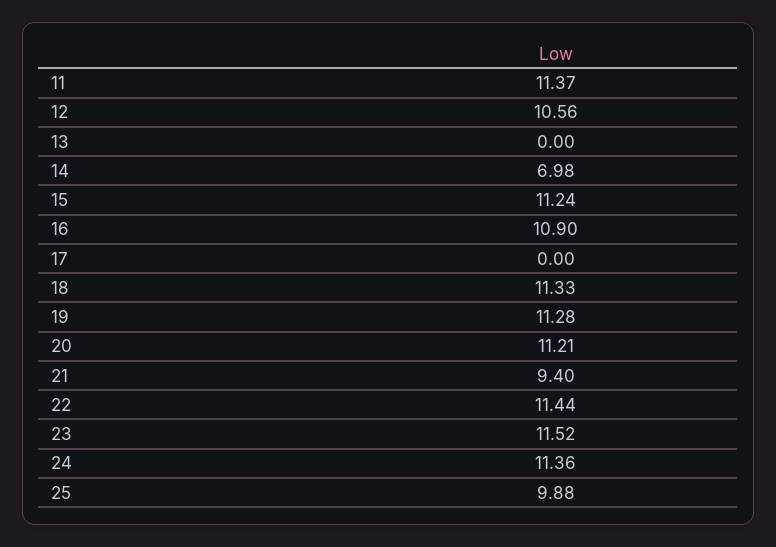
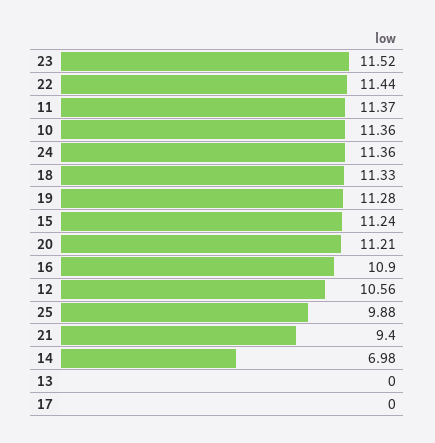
  {
    "11": 11.37,
    "12": 10.56,
    "13": 0,
    "14": 6.98,
    "15": 11.24,
    "16": 10.9,
    "17": 0,
    "18": 11.33,
    "19": 11.28,
    "20": 11.21,
    "21": 9.4,
    "22": 11.44,
    "23": 11.52,
    "24": 11.36,
-   "25": 9.88
+   "25": 9.88,
+   "10": 11.36
  }

